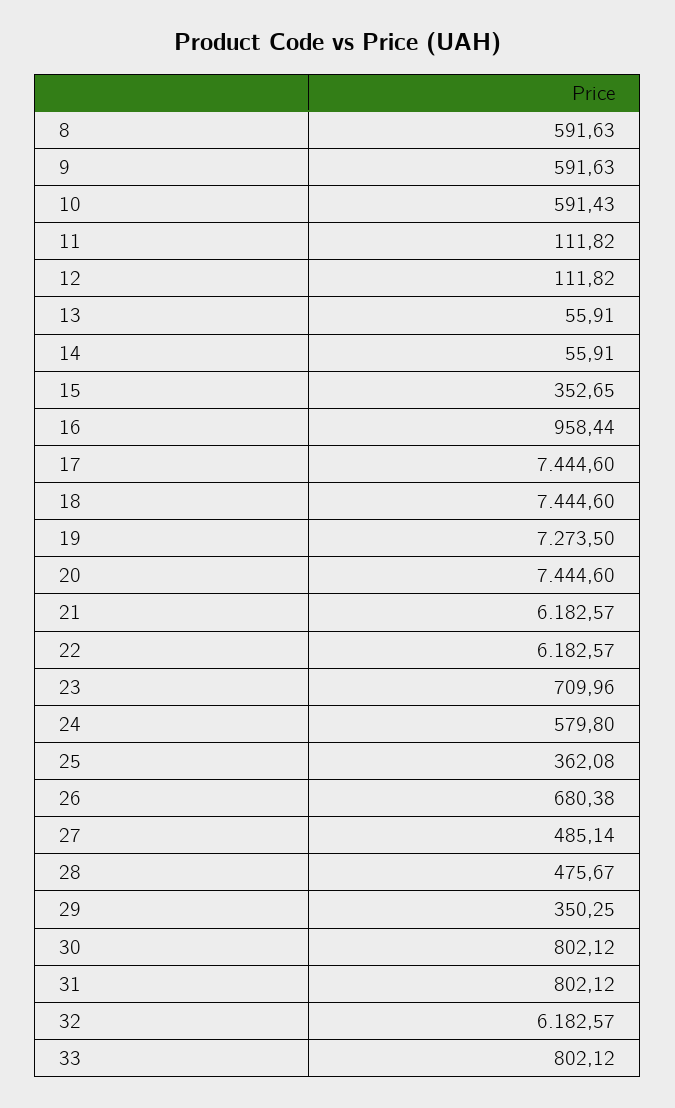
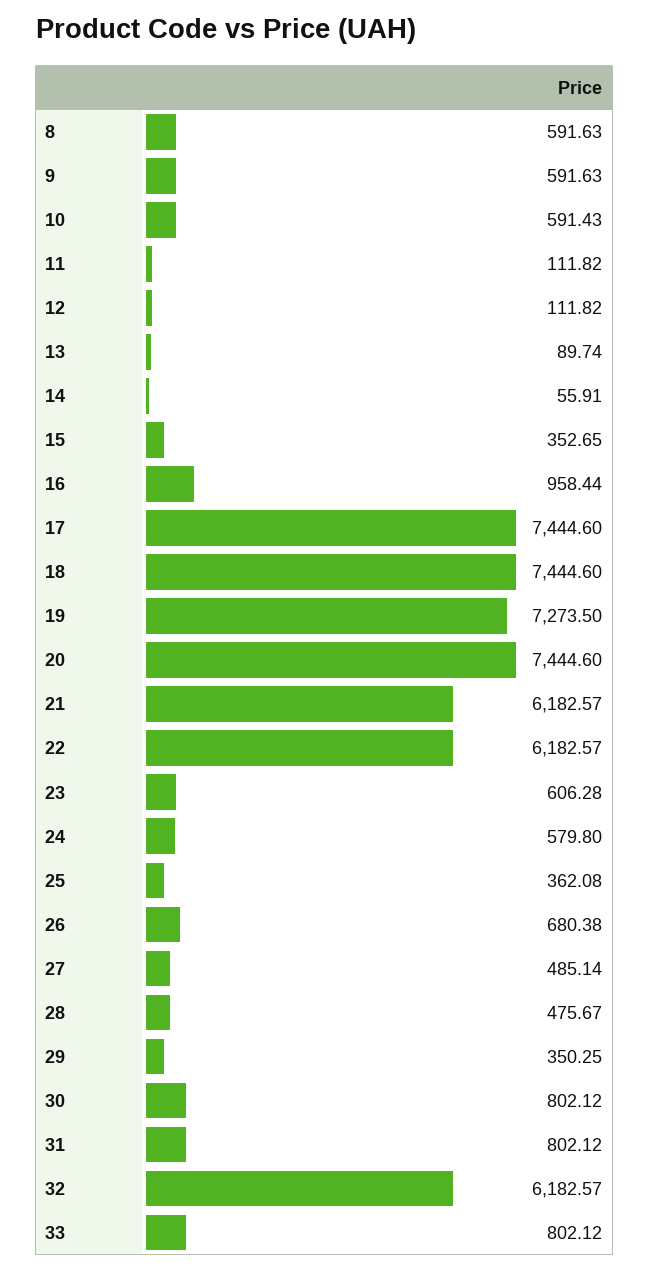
  {
    "8": 591.63,
    "9": 591.63,
    "10": 591.43,
    "11": 111.82,
    "12": 111.82,
-   "13": 55.91,
+   "13": 89.74,
    "14": 55.91,
    "15": 352.65,
    "16": 958.44,
    "17": 7444.6,
    "18": 7444.6,
    "19": 7273.5,
    "20": 7444.6,
    "21": 6182.57,
    "22": 6182.57,
-   "23": 709.96,
+   "23": 606.28,
    "24": 579.8,
    "25": 362.08,
    "26": 680.38,
    "27": 485.14,
    "28": 475.67,
    "29": 350.25,
    "30": 802.12,
    "31": 802.12,
    "32": 6182.57,
    "33": 802.12
  }

